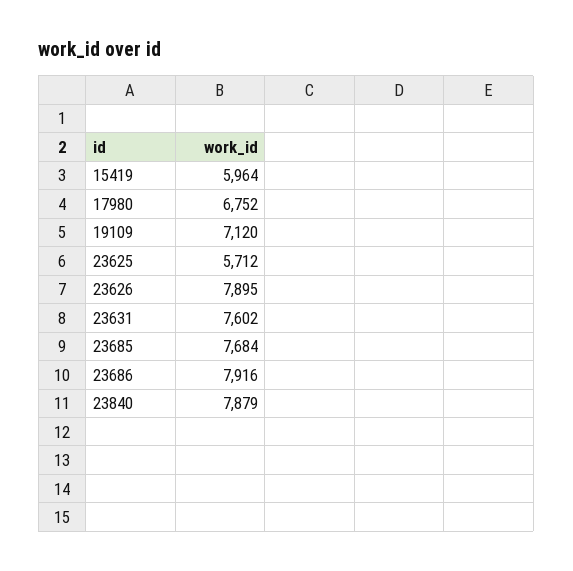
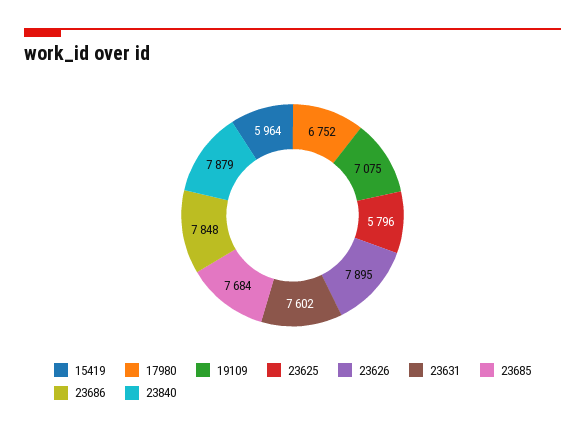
  {
    "15419": 5964,
    "17980": 6752,
-   "19109": 7120,
+   "19109": 7075,
-   "23625": 5712,
+   "23625": 5796,
    "23626": 7895,
    "23631": 7602,
    "23685": 7684,
-   "23686": 7916,
+   "23686": 7848,
    "23840": 7879
  }

